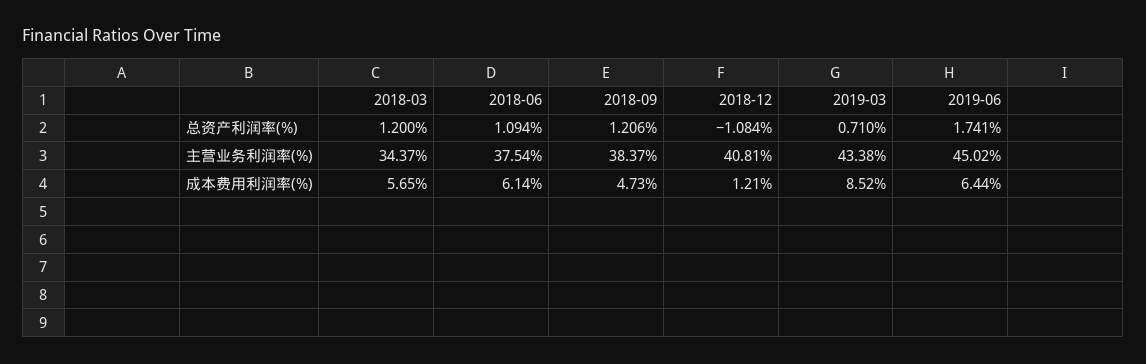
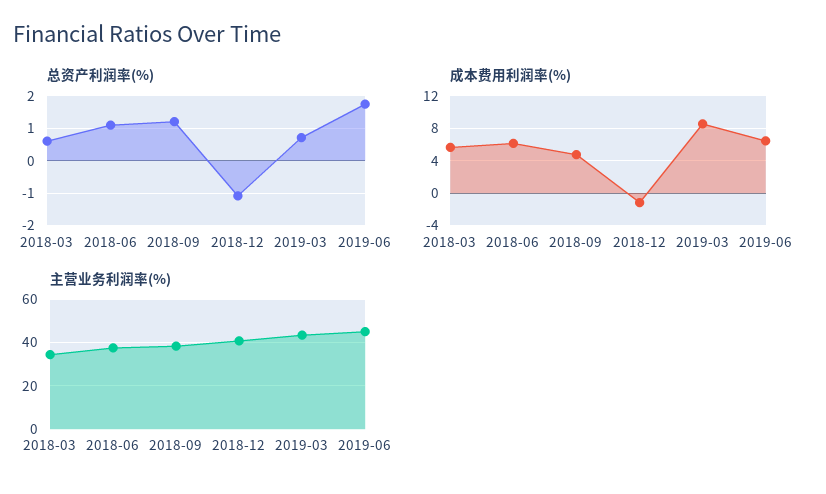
  {
    "总资产利润率(%)": {
-     "2018-03": 1.2,
+     "2018-03": 0.6,
      "2018-06": 1.094,
      "2018-09": 1.206,
      "2018-12": -1.084,
      "2019-03": 0.71,
      "2019-06": 1.741
    },
    "主营业务利润率(%)": {
      "2018-03": 34.37,
      "2018-06": 37.54,
      "2018-09": 38.37,
      "2018-12": 40.81,
      "2019-03": 43.38,
      "2019-06": 45.02
    },
    "成本费用利润率(%)": {
      "2018-03": 5.65,
      "2018-06": 6.14,
      "2018-09": 4.73,
-     "2018-12": 1.21,
+     "2018-12": -1,
      "2019-03": 8.52,
      "2019-06": 6.44
    }
  }

